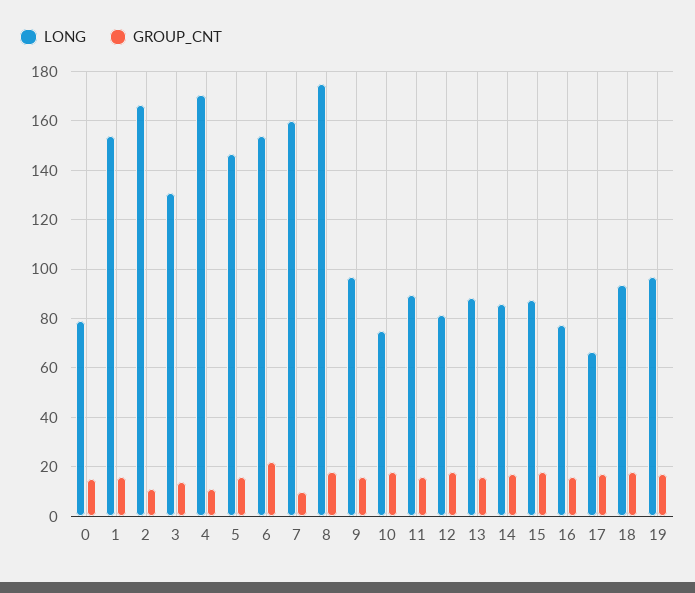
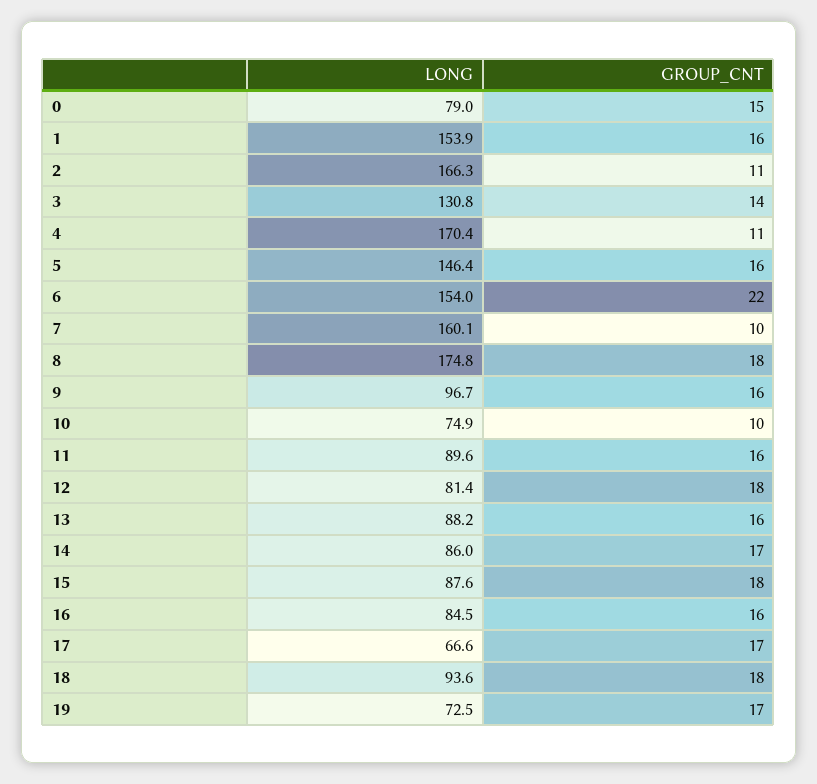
  {
    "LONG": {
      "0": 79,
      "1": 153.9,
      "2": 166.3,
      "3": 130.8,
      "4": 170.4,
      "5": 146.4,
      "6": 154,
      "7": 160.1,
      "8": 174.8,
      "9": 96.7,
      "10": 74.9,
      "11": 89.6,
      "12": 81.4,
      "13": 88.2,
      "14": 86,
      "15": 87.6,
-     "16": 77.5,
+     "16": 84.5,
      "17": 66.6,
      "18": 93.6,
-     "19": 97.5
+     "19": 72.5
    },
    "GROUP_CNT": {
      "0": 15,
      "1": 16,
      "2": 11,
      "3": 14,
      "4": 11,
      "5": 16,
      "6": 22,
      "7": 10,
      "8": 18,
      "9": 16,
-     "10": 17.5,
+     "10": 10,
      "11": 16,
      "12": 18,
      "13": 16,
      "14": 17,
      "15": 18,
      "16": 16,
      "17": 17,
      "18": 18,
      "19": 17
    }
  }

